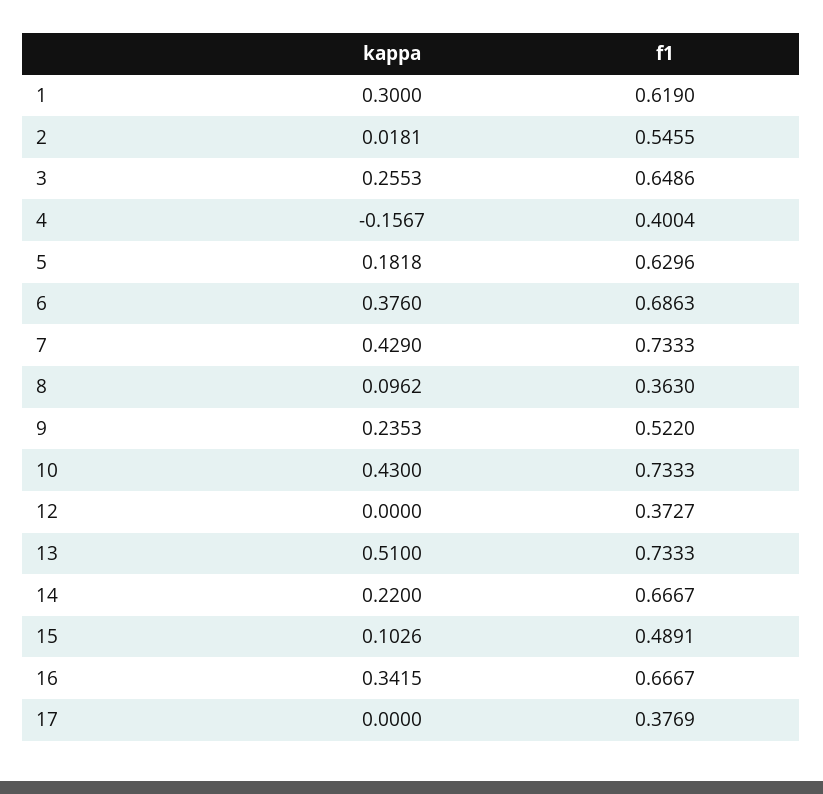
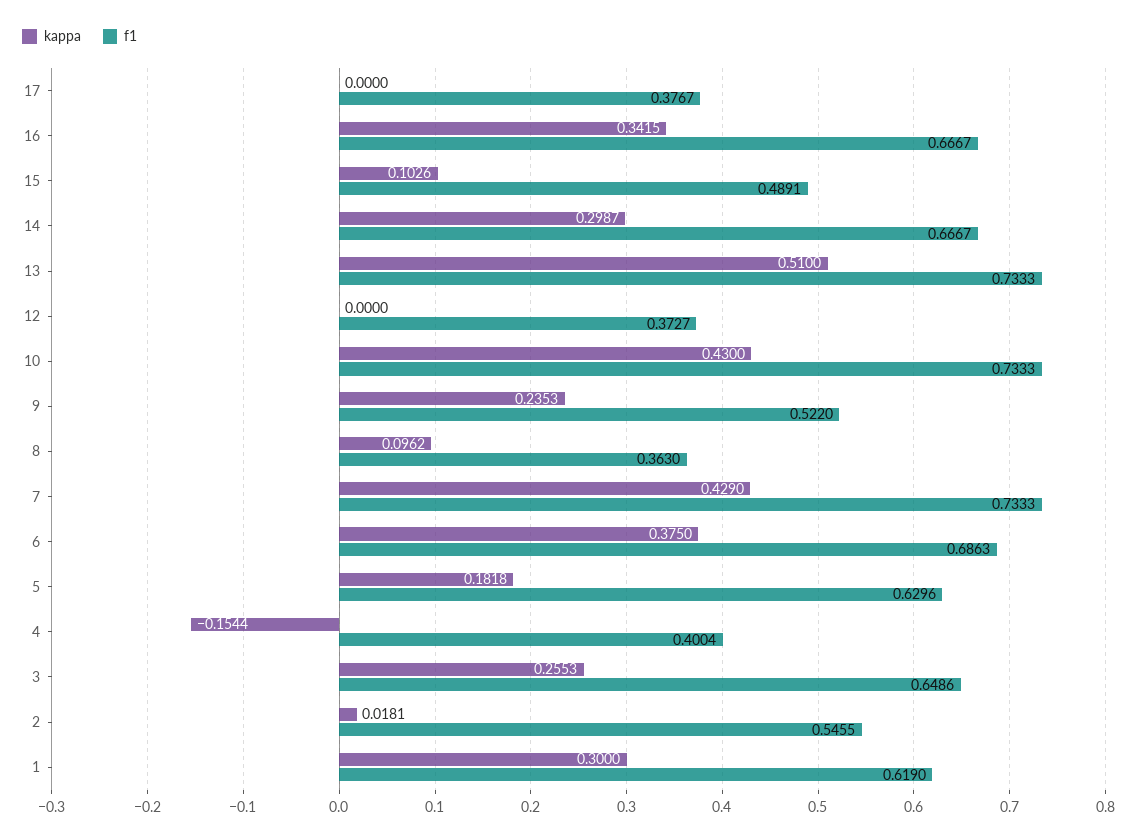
  {
    "kappa": {
      "1": 0.3,
      "2": 0.0181,
      "3": 0.2553,
-     "4": -0.1567,
+     "4": -0.1544,
      "5": 0.1818,
-     "6": 0.376,
+     "6": 0.375,
      "7": 0.429,
      "8": 0.0962,
      "9": 0.2353,
      "10": 0.43,
      "12": 0,
      "13": 0.51,
-     "14": 0.22,
+     "14": 0.2987,
      "15": 0.1026,
      "16": 0.3415,
      "17": 0
    },
    "f1": {
      "1": 0.619,
      "2": 0.5455,
      "3": 0.6486,
      "4": 0.4004,
      "5": 0.6296,
      "6": 0.6863,
      "7": 0.7333,
      "8": 0.363,
      "9": 0.522,
      "10": 0.7333,
      "12": 0.3727,
      "13": 0.7333,
      "14": 0.6667,
      "15": 0.4891,
      "16": 0.6667,
-     "17": 0.3769
+     "17": 0.3767
    }
  }

